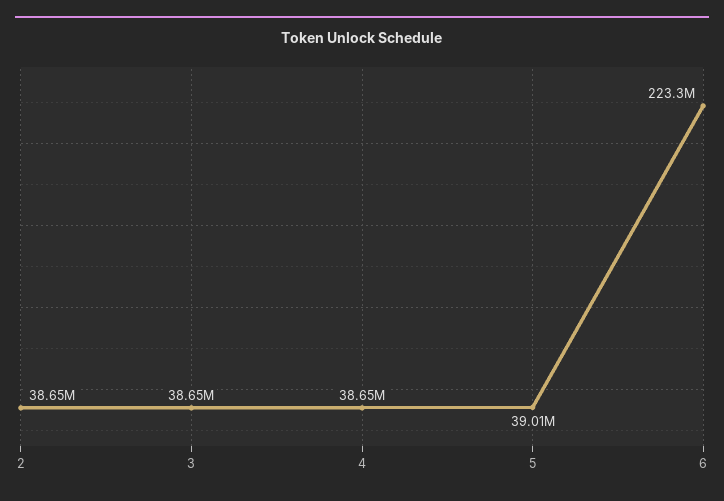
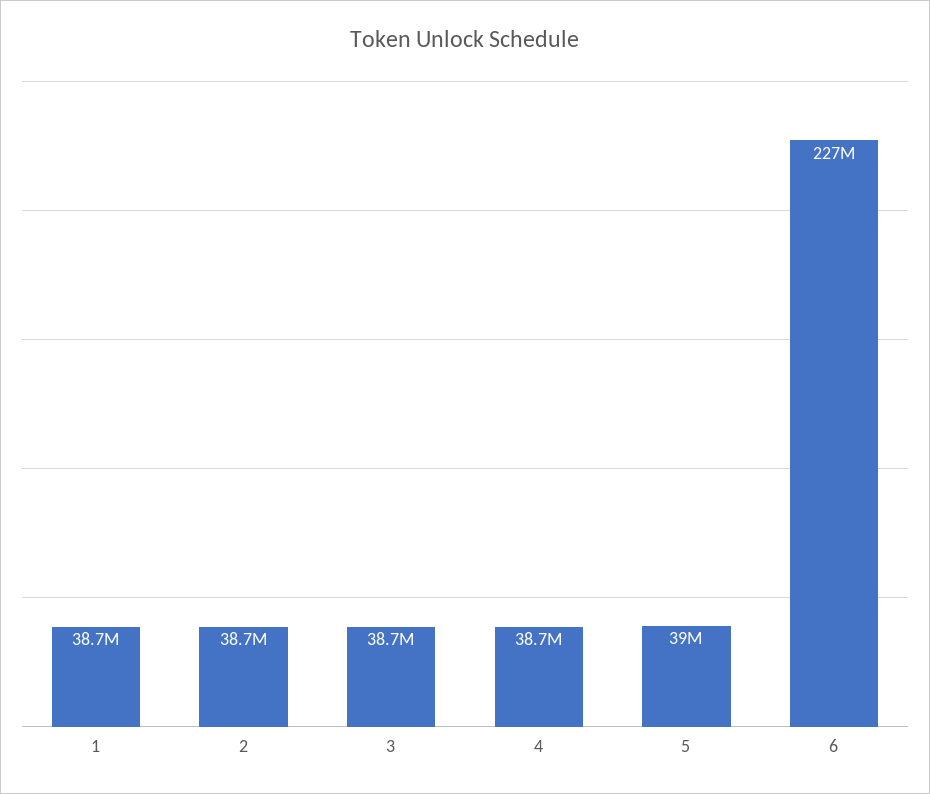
  {
    "2": 38650000,
    "3": 38650000,
    "4": 38650000,
    "5": 39010000,
-   "6": 223300000
+   "6": 227000000,
+   "1": 38700000
  }

